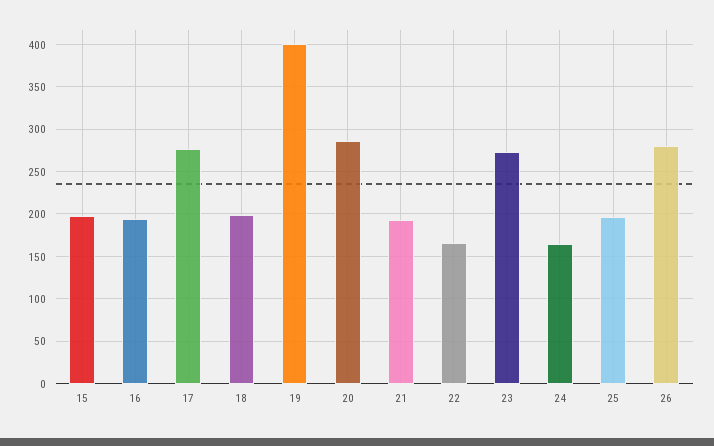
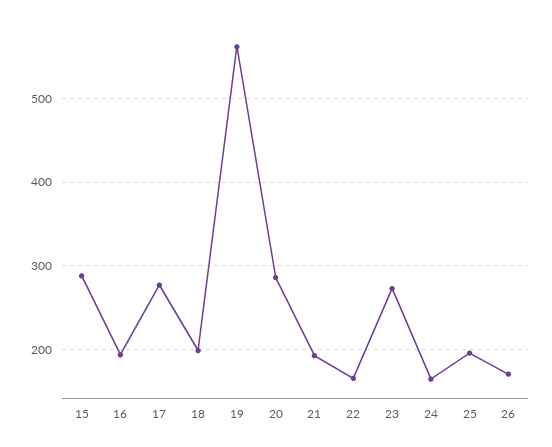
  {
-   "15": 200,
+   "15": 290,
    "16": 190,
    "17": 280,
    "18": 200,
-   "19": 400,
+   "19": 560,
    "20": 290,
    "21": 190,
    "22": 170,
    "23": 270,
    "24": 170,
    "25": 200,
-   "26": 280
+   "26": 170
  }

